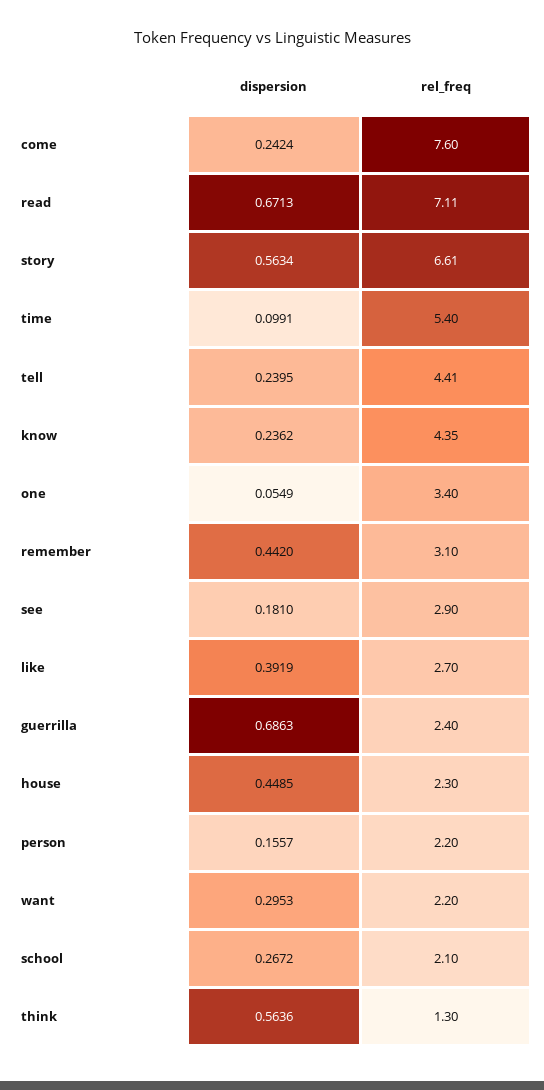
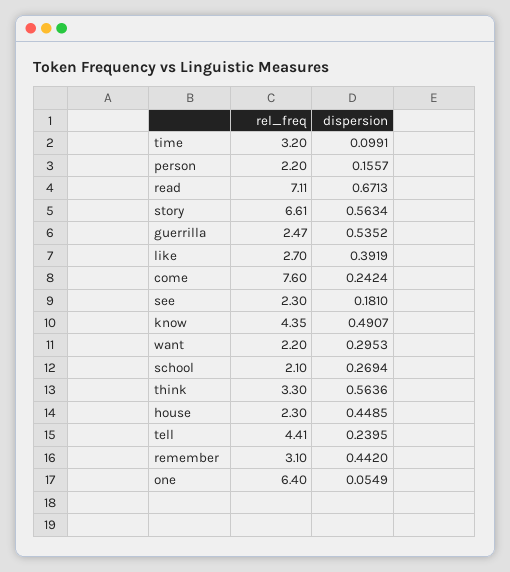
  {
    "dispersion": {
      "come": 0.2424,
      "read": 0.6713,
      "story": 0.5634,
      "time": 0.0991,
      "tell": 0.2395,
-     "know": 0.2362,
+     "know": 0.4907,
      "one": 0.0549,
      "remember": 0.442,
      "see": 0.181,
      "like": 0.3919,
-     "guerrilla": 0.6863,
+     "guerrilla": 0.5352,
      "house": 0.4485,
      "person": 0.1557,
      "want": 0.2953,
-     "school": 0.2672,
+     "school": 0.2694,
      "think": 0.5636
    },
    "rel_freq": {
      "come": 7.6,
      "read": 7.11,
      "story": 6.61,
-     "time": 5.4,
+     "time": 3.2,
      "tell": 4.41,
      "know": 4.35,
-     "one": 3.4,
+     "one": 6.4,
      "remember": 3.1,
-     "see": 2.9,
+     "see": 2.3,
      "like": 2.7,
-     "guerrilla": 2.4,
+     "guerrilla": 2.47,
      "house": 2.3,
      "person": 2.2,
      "want": 2.2,
      "school": 2.1,
-     "think": 1.3
+     "think": 3.3
    }
  }

